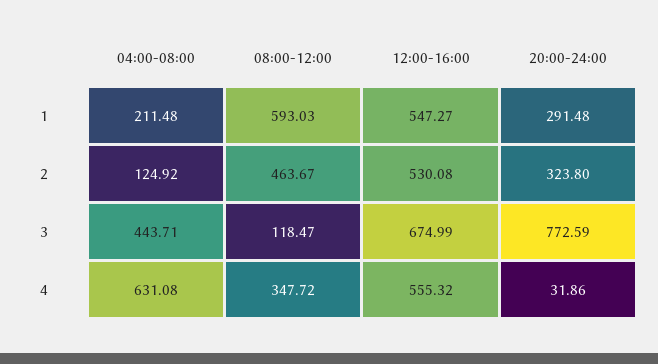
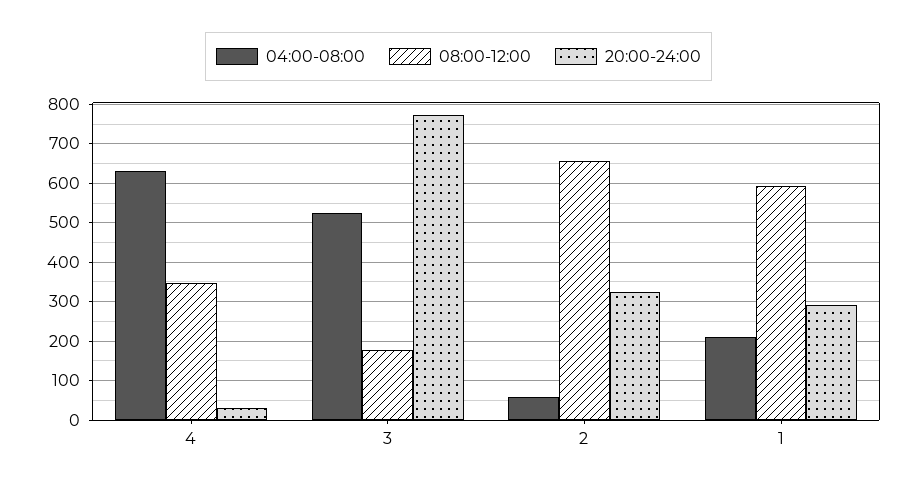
  {
    "04:00-08:00": {
      "1": 211.48,
-     "2": 124.92,
+     "2": 60,
-     "3": 443.71,
+     "3": 520,
      "4": 631.08
    },
    "08:00-12:00": {
      "1": 593.03,
-     "2": 463.67,
+     "2": 660,
-     "3": 118.47,
+     "3": 180,
      "4": 347.72
    },
-   "12:00-16:00": {
-     "1": 547.27,
-     "2": 530.08,
-     "3": 674.99,
-     "4": 555.32
-   },
    "20:00-24:00": {
      "1": 291.48,
      "2": 323.8,
      "3": 772.59,
      "4": 31.86
    }
  }

